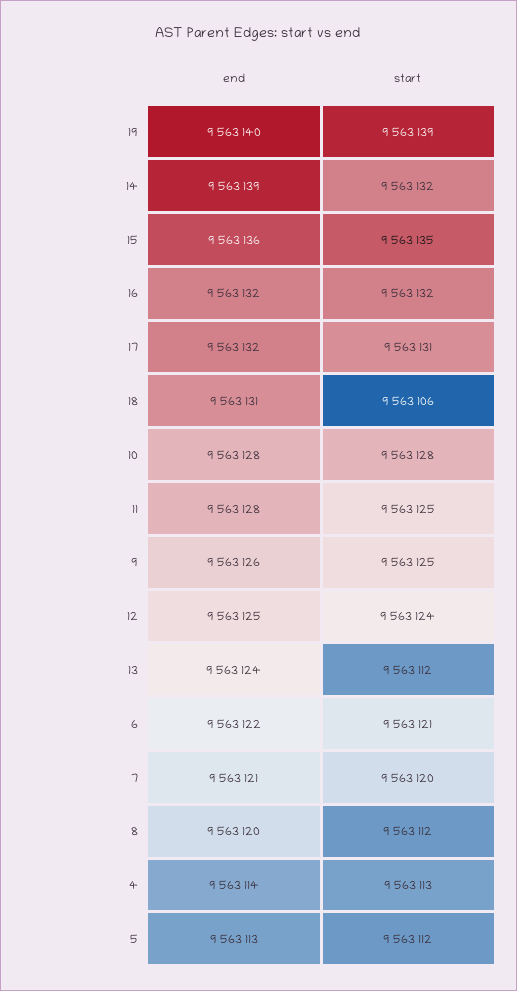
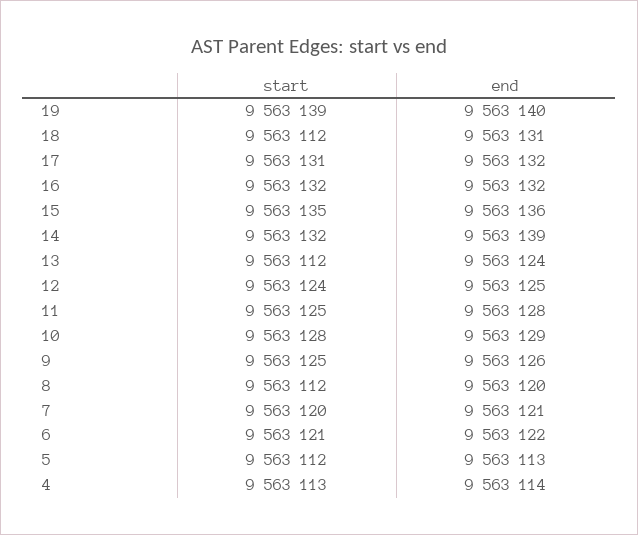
  {
    "end": {
      "19": 9563140,
      "14": 9563139,
      "15": 9563136,
      "16": 9563132,
      "17": 9563132,
      "18": 9563131,
-     "10": 9563128,
+     "10": 9563129,
      "11": 9563128,
      "9": 9563126,
      "12": 9563125,
      "13": 9563124,
      "6": 9563122,
      "7": 9563121,
      "8": 9563120,
      "4": 9563114,
      "5": 9563113
    },
    "start": {
      "19": 9563139,
      "14": 9563132,
      "15": 9563135,
      "16": 9563132,
      "17": 9563131,
-     "18": 9563106,
+     "18": 9563112,
      "10": 9563128,
      "11": 9563125,
      "9": 9563125,
      "12": 9563124,
      "13": 9563112,
      "6": 9563121,
      "7": 9563120,
      "8": 9563112,
      "4": 9563113,
      "5": 9563112
    }
  }

